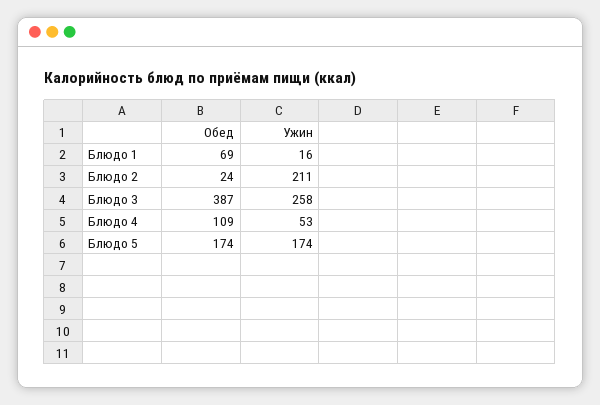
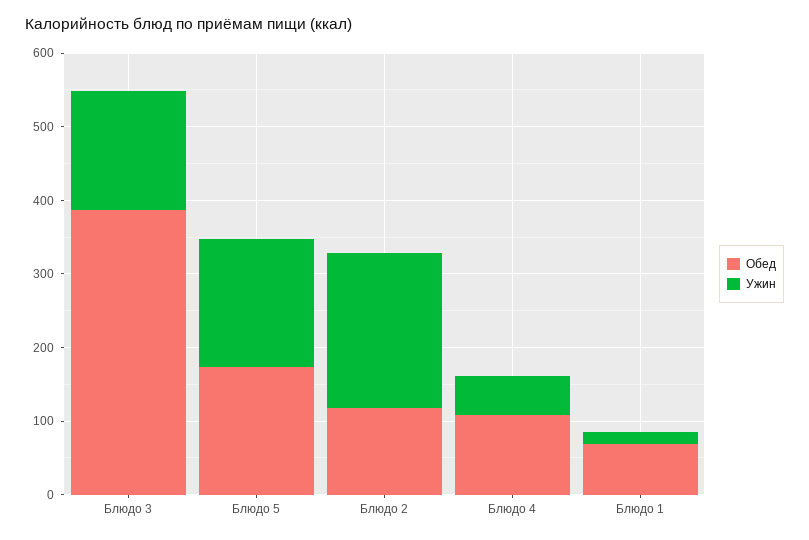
  {
    "Обед": {
      "Блюдо 1": 69,
-     "Блюдо 2": 24,
+     "Блюдо 2": 120,
      "Блюдо 3": 387,
      "Блюдо 4": 109,
      "Блюдо 5": 174
    },
    "Ужин": {
      "Блюдо 1": 16,
      "Блюдо 2": 211,
-     "Блюдо 3": 258,
+     "Блюдо 3": 160,
      "Блюдо 4": 53,
      "Блюдо 5": 174
    }
  }

